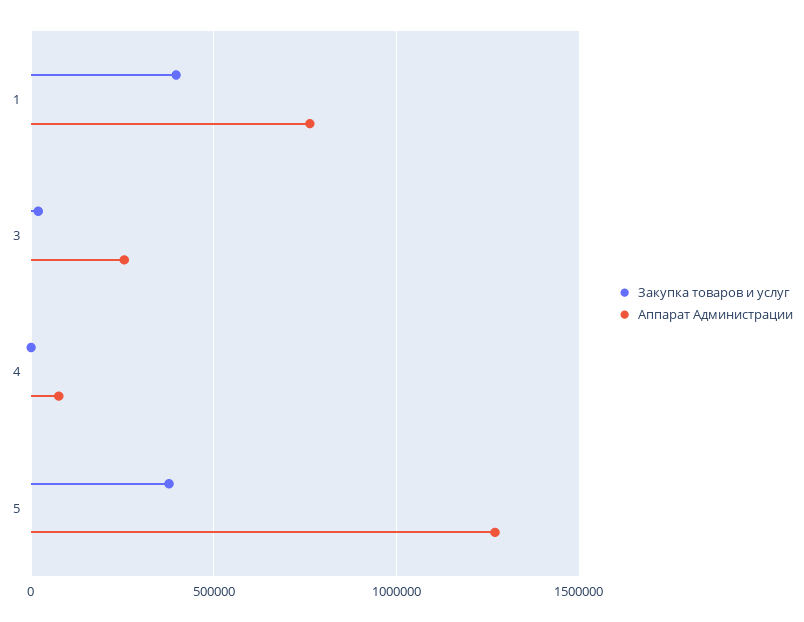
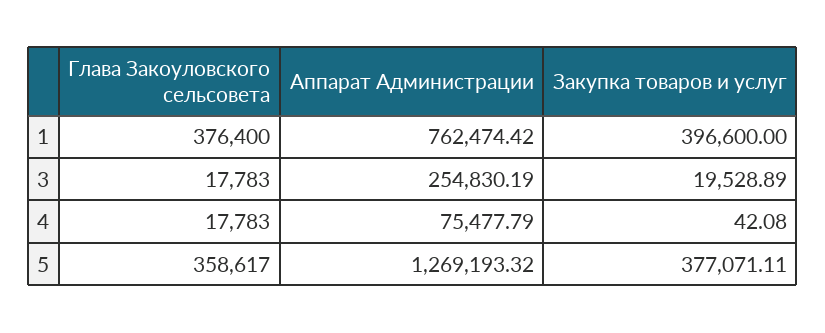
  {
    "Закупка товаров и услуг": {
      "1": 396600,
      "3": 19528.89,
      "4": 42.08,
      "5": 377071.11
    },
    "Аппарат Администрации": {
      "1": 762474.42,
      "3": 254830.19,
      "4": 75477.79,
      "5": 1269193.32
-   }
+   },
+   "Глава Закоуловского сельсовета": {
+     "1": 376400,
+     "3": 17783,
+     "4": 17783,
+     "5": 358617
+   }
  }

